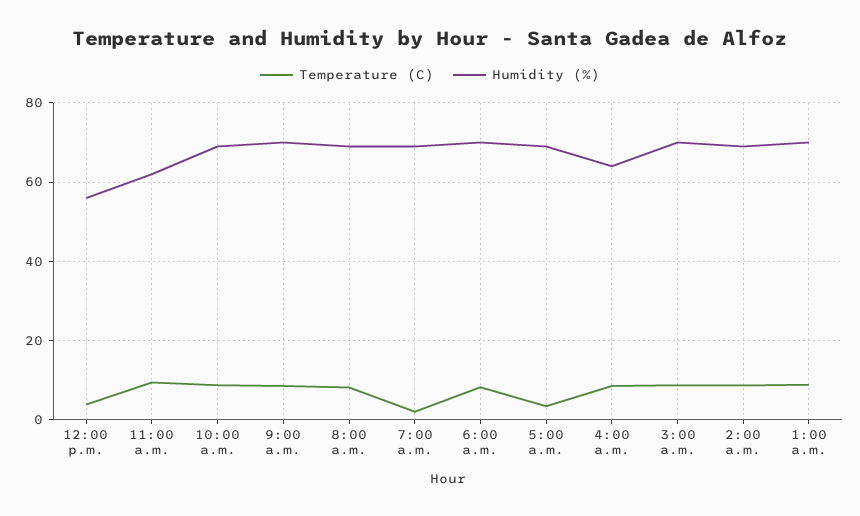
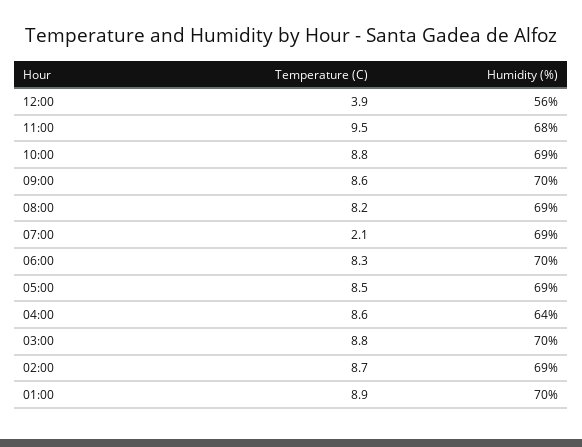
  {
    "Temperature (C)": {
      "12:00 p.m.": 3.9,
      "11:00 a.m.": 9.5,
      "10:00 a.m.": 8.8,
      "9:00 a.m.": 8.6,
      "8:00 a.m.": 8.2,
      "7:00 a.m.": 2.1,
      "6:00 a.m.": 8.3,
-     "5:00 a.m.": 4,
+     "5:00 a.m.": 8.5,
      "4:00 a.m.": 8.6,
      "3:00 a.m.": 8.8,
      "2:00 a.m.": 8.7,
      "1:00 a.m.": 8.9
    },
    "Humidity (%)": {
      "12:00 p.m.": 56,
-     "11:00 a.m.": 62,
+     "11:00 a.m.": 68,
      "10:00 a.m.": 69,
      "9:00 a.m.": 70,
      "8:00 a.m.": 69,
      "7:00 a.m.": 69,
      "6:00 a.m.": 70,
      "5:00 a.m.": 69,
      "4:00 a.m.": 64,
      "3:00 a.m.": 70,
      "2:00 a.m.": 69,
      "1:00 a.m.": 70
    }
  }

